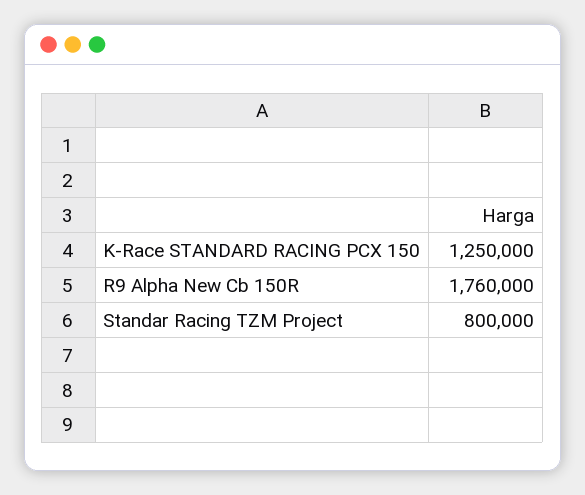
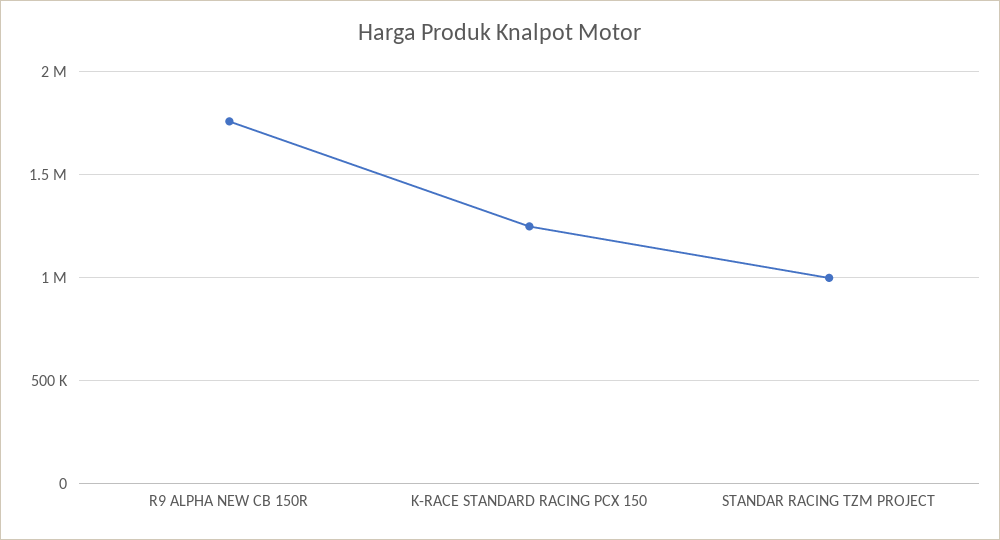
  {
    "K-Race STANDARD RACING PCX 150": 1250000,
    "R9 Alpha New Cb 150R": 1760000,
-   "Standar Racing TZM Project": 800000
+   "Standar Racing TZM Project": 1000000
  }

